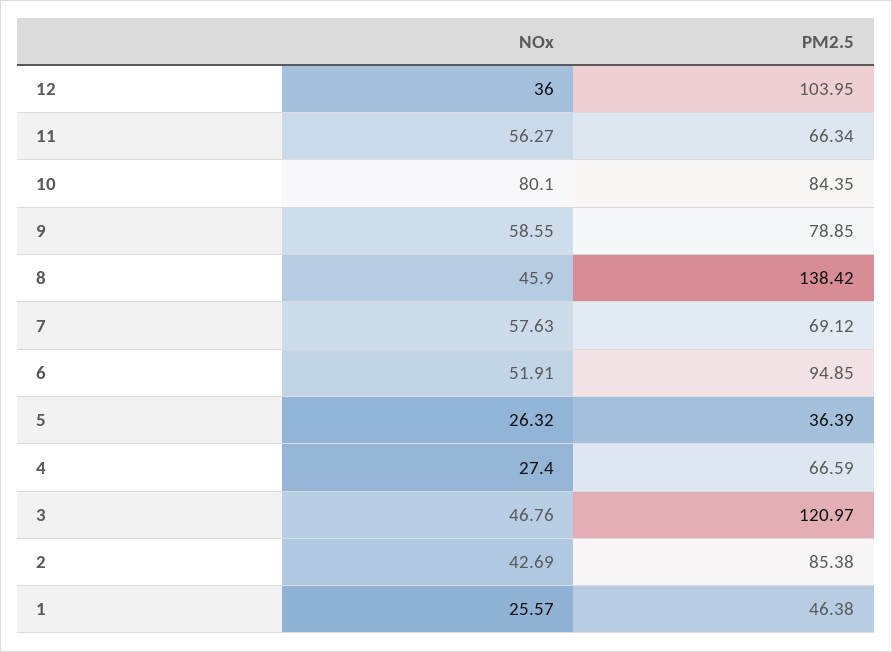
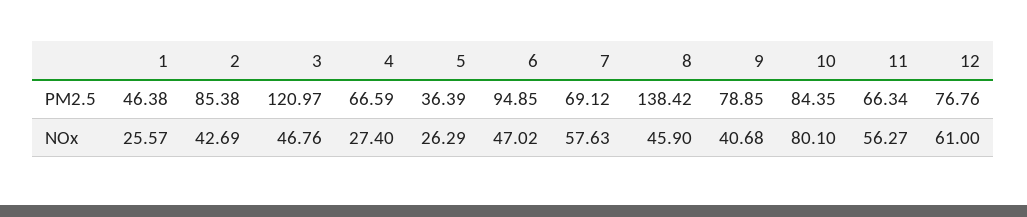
  {
    "NOx": {
-     "12": 36,
+     "12": 61,
      "11": 56.27,
      "10": 80.1,
-     "9": 58.55,
+     "9": 40.68,
      "8": 45.9,
      "7": 57.63,
-     "6": 51.91,
+     "6": 47.02,
-     "5": 26.32,
+     "5": 26.29,
      "4": 27.4,
      "3": 46.76,
      "2": 42.69,
      "1": 25.57
    },
    "PM2.5": {
-     "12": 103.95,
+     "12": 76.76,
      "11": 66.34,
      "10": 84.35,
      "9": 78.85,
      "8": 138.42,
      "7": 69.12,
      "6": 94.85,
      "5": 36.39,
      "4": 66.59,
      "3": 120.97,
      "2": 85.38,
      "1": 46.38
    }
  }

